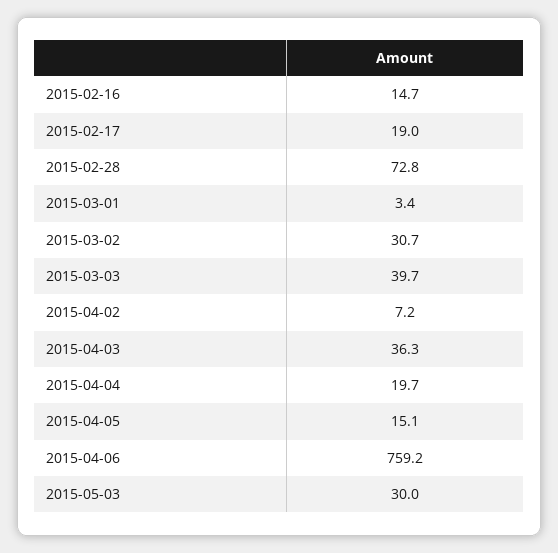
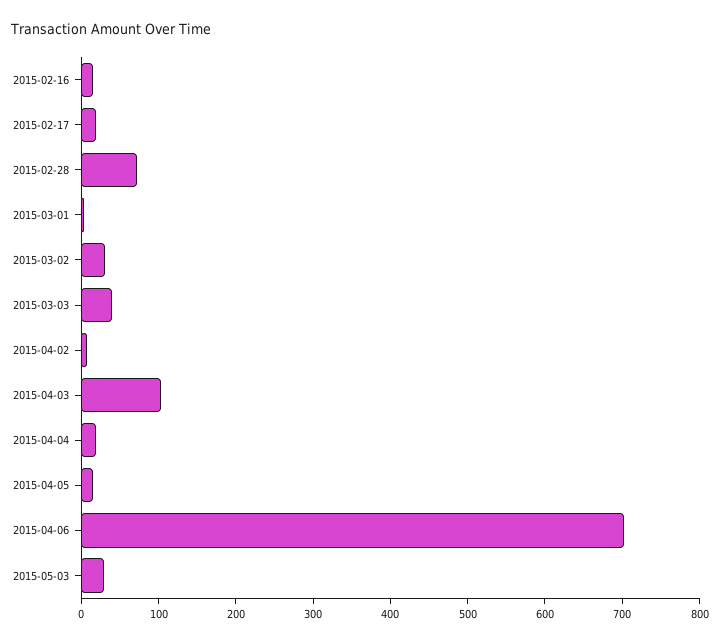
  {
    "2015-02-16": 14.7,
    "2015-02-17": 19,
    "2015-02-28": 72.8,
    "2015-03-01": 3.4,
    "2015-03-02": 30.7,
    "2015-03-03": 39.7,
    "2015-04-02": 7.2,
-   "2015-04-03": 36.3,
+   "2015-04-03": 100,
    "2015-04-04": 19.7,
    "2015-04-05": 15.1,
-   "2015-04-06": 759.2,
+   "2015-04-06": 700,
    "2015-05-03": 30
  }

